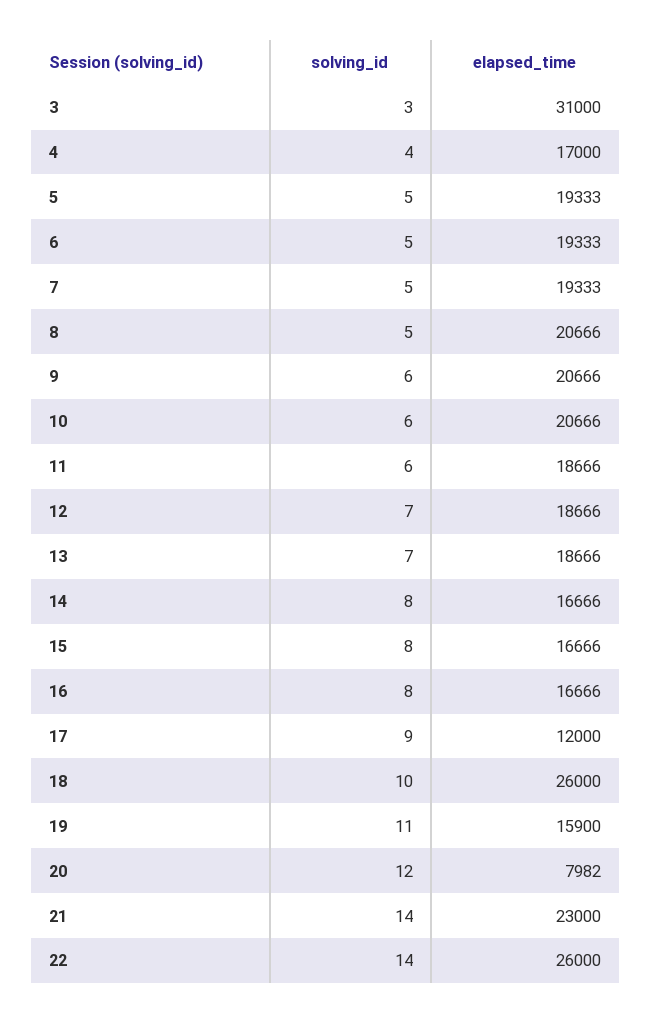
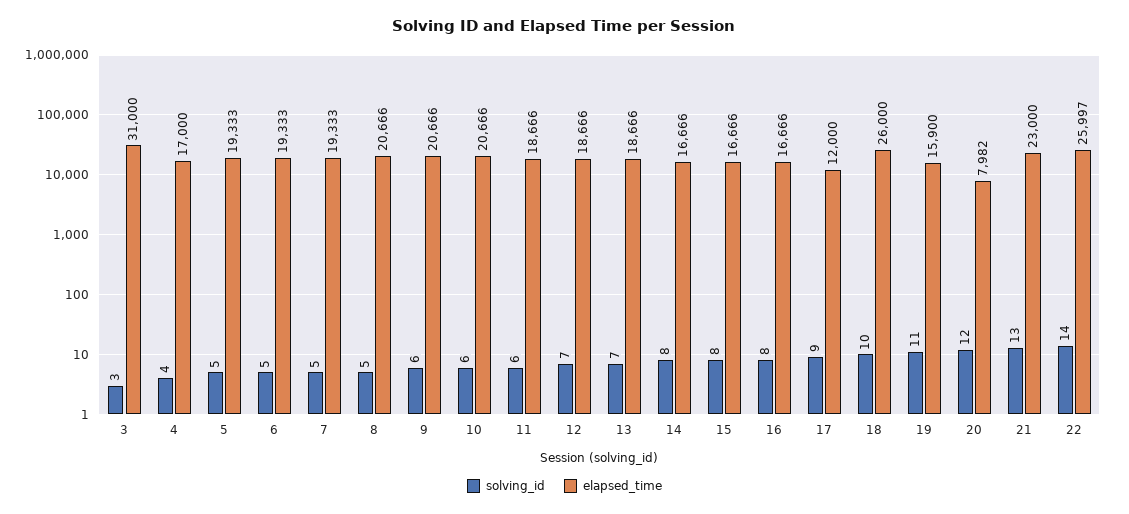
  {
    "solving_id": {
      "3": 3,
      "4": 4,
      "5": 5,
      "6": 5,
      "7": 5,
      "8": 5,
      "9": 6,
      "10": 6,
      "11": 6,
      "12": 7,
      "13": 7,
      "14": 8,
      "15": 8,
      "16": 8,
      "17": 9,
      "18": 10,
      "19": 11,
      "20": 12,
-     "21": 14,
+     "21": 13,
      "22": 14
    },
    "elapsed_time": {
      "3": 31000,
      "4": 17000,
      "5": 19333,
      "6": 19333,
      "7": 19333,
      "8": 20666,
      "9": 20666,
      "10": 20666,
      "11": 18666,
      "12": 18666,
      "13": 18666,
      "14": 16666,
      "15": 16666,
      "16": 16666,
      "17": 12000,
      "18": 26000,
      "19": 15900,
      "20": 7982,
      "21": 23000,
-     "22": 26000
+     "22": 25997
    }
  }

